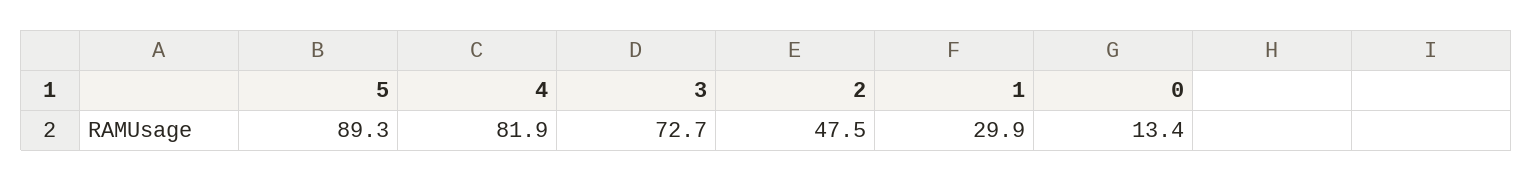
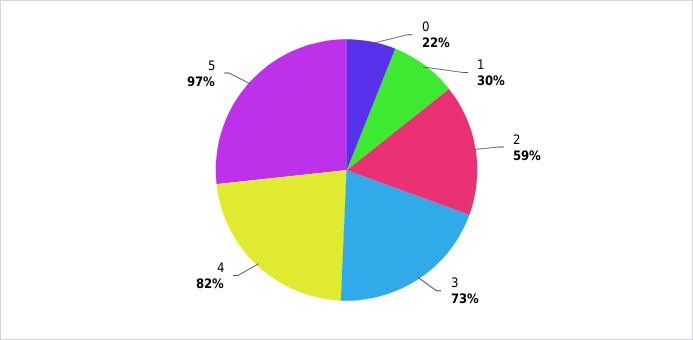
  {
-   "5": 89.3,
+   "5": 97,
    "4": 81.9,
    "3": 72.7,
-   "2": 47.5,
+   "2": 59,
    "1": 29.9,
-   "0": 13.4
+   "0": 22
  }

